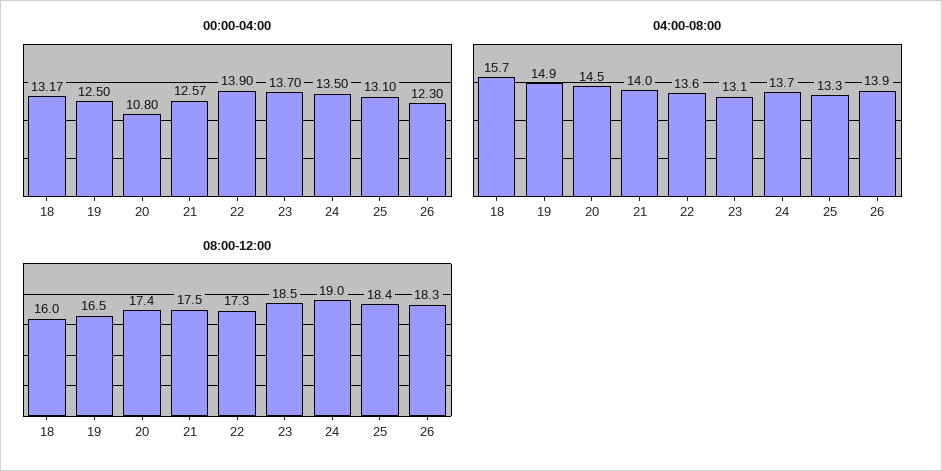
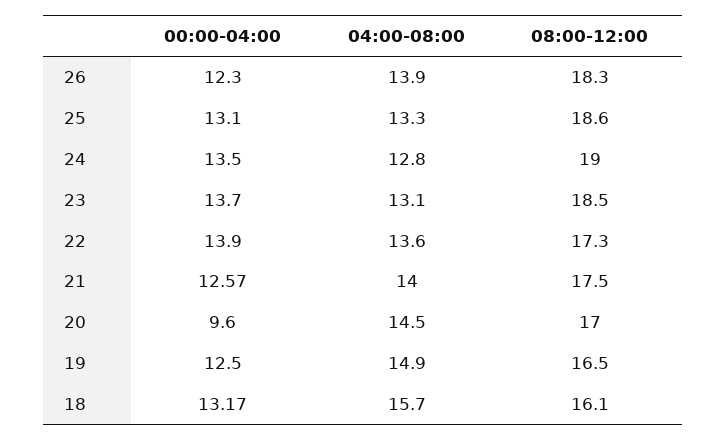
  {
    "00:00-04:00": {
      "18": 13.17,
      "19": 12.5,
-     "20": 10.8,
+     "20": 9.6,
      "21": 12.57,
      "22": 13.9,
      "23": 13.7,
      "24": 13.5,
      "25": 13.1,
      "26": 12.3
    },
    "04:00-08:00": {
      "18": 15.7,
      "19": 14.9,
      "20": 14.5,
      "21": 14,
      "22": 13.6,
      "23": 13.1,
-     "24": 13.7,
+     "24": 12.8,
      "25": 13.3,
      "26": 13.9
    },
    "08:00-12:00": {
-     "18": 16,
+     "18": 16.1,
      "19": 16.5,
-     "20": 17.4,
+     "20": 17,
      "21": 17.5,
      "22": 17.3,
      "23": 18.5,
      "24": 19,
-     "25": 18.4,
+     "25": 18.6,
      "26": 18.3
    }
  }

